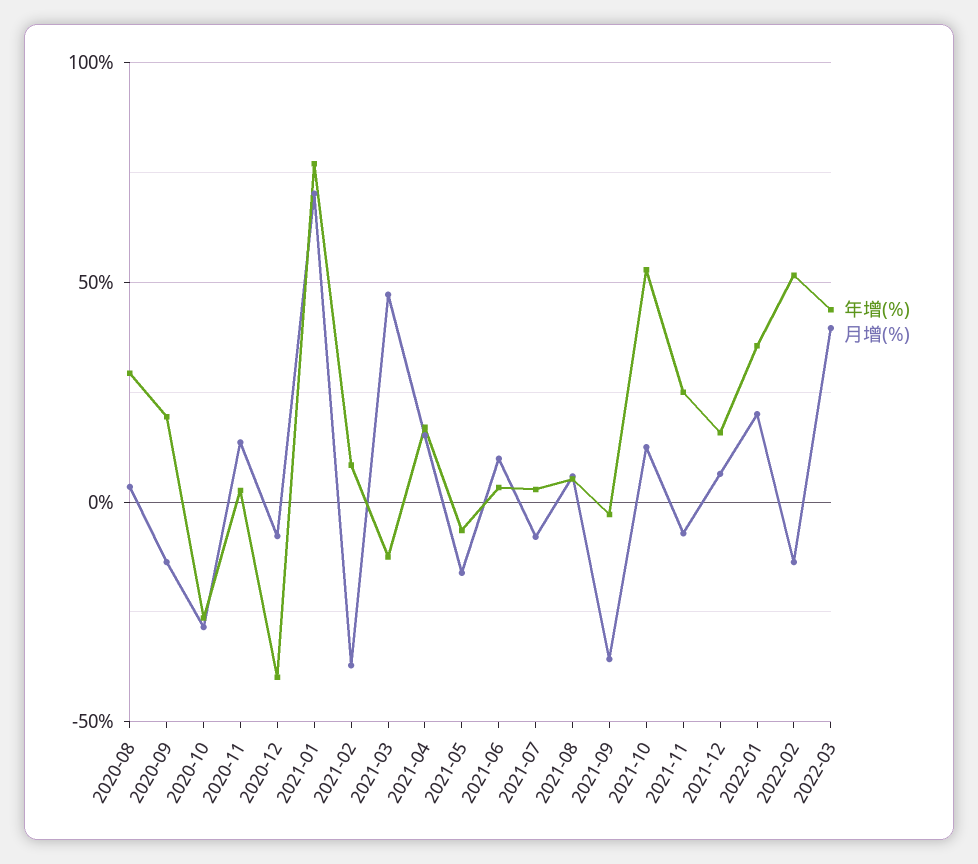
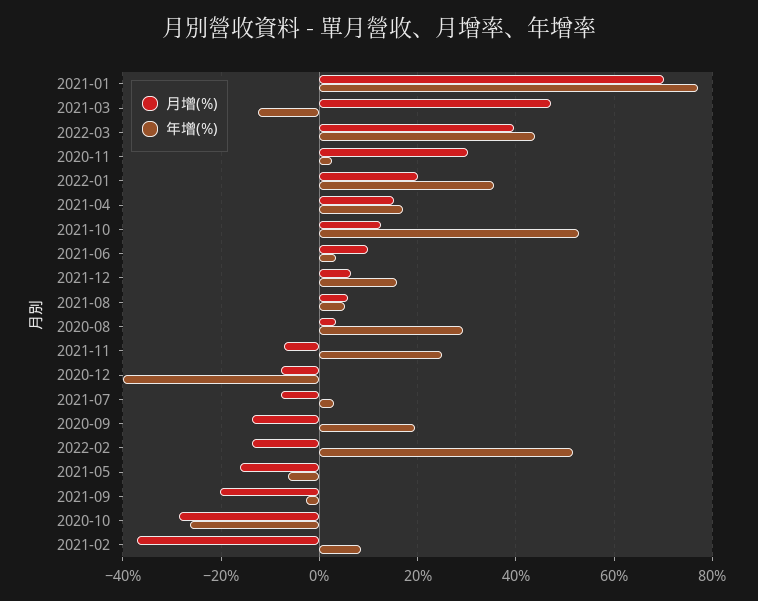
  {
    "年增(%)": {
      "2020-08": 30,
      "2020-09": 20,
      "2020-10": -26,
      "2020-11": 2,
      "2020-12": -40,
      "2021-01": 78,
      "2021-02": 8,
      "2021-03": -12,
      "2021-04": 18,
      "2021-05": -6,
      "2021-06": 4,
      "2021-07": 2,
      "2021-08": 6,
      "2021-09": -2,
      "2021-10": 52,
      "2021-11": 26,
      "2021-12": 16,
      "2022-01": 36,
      "2022-02": 52,
      "2022-03": 44
    },
    "月增(%)": {
      "2020-08": 4,
      "2020-09": -14,
      "2020-10": -28,
-     "2020-11": 15,
+     "2020-11": 30,
      "2020-12": -8,
      "2021-01": 70,
      "2021-02": -38,
      "2021-03": 48,
      "2021-04": 16,
      "2021-05": -16,
      "2021-06": 10,
      "2021-07": -8,
      "2021-08": 6,
-     "2021-09": -35,
+     "2021-09": -20,
      "2021-10": 12,
      "2021-11": -8,
      "2021-12": 6,
      "2022-01": 20,
      "2022-02": -14,
      "2022-03": 40
    }
  }

